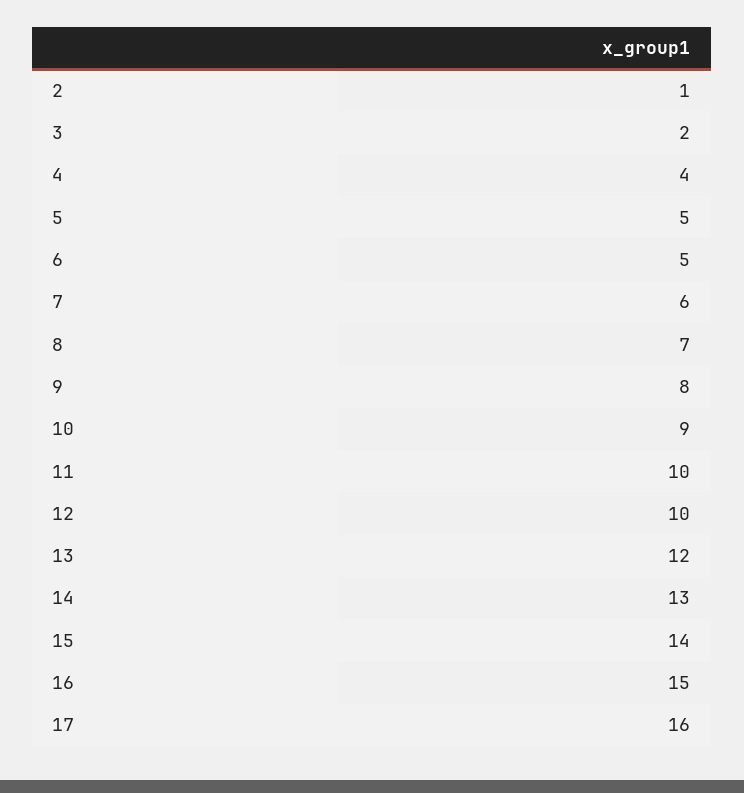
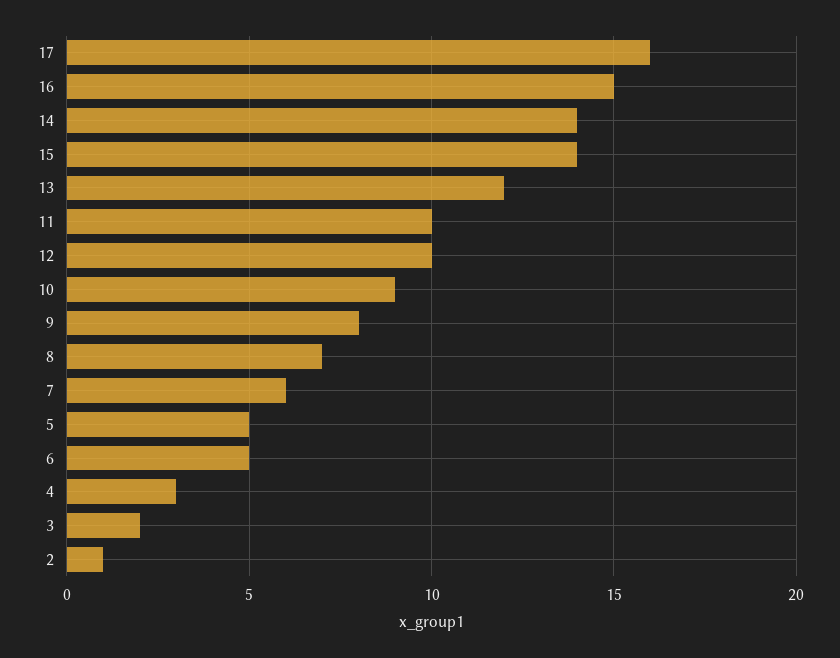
  {
    "2": 1,
    "3": 2,
-   "4": 4,
+   "4": 3,
    "5": 5,
    "6": 5,
    "7": 6,
    "8": 7,
    "9": 8,
    "10": 9,
    "11": 10,
    "12": 10,
    "13": 12,
-   "14": 13,
+   "14": 14,
    "15": 14,
    "16": 15,
    "17": 16
  }

